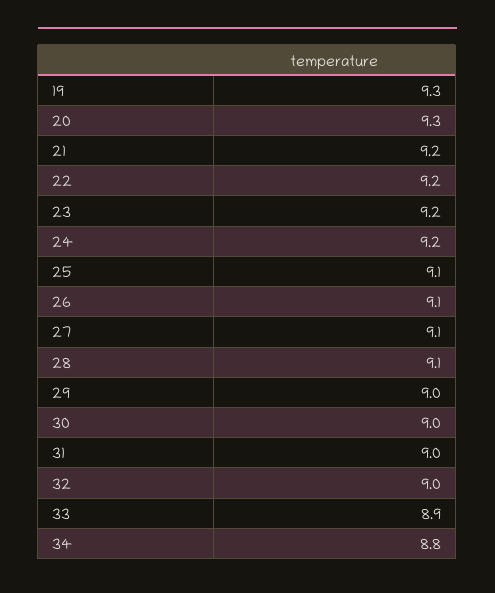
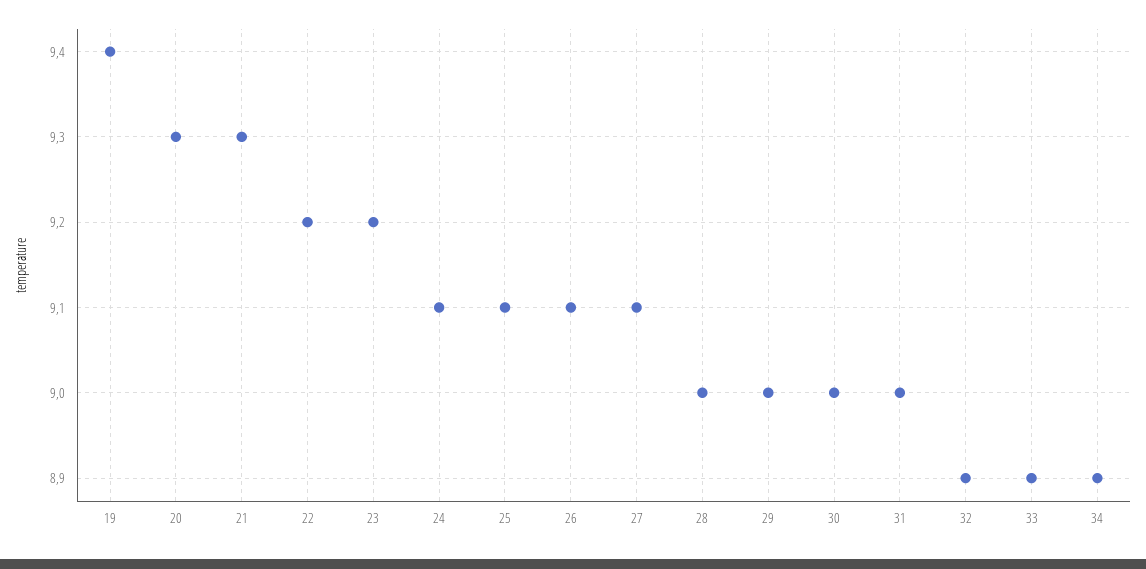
  {
-   "19": 9.3,
+   "19": 9.4,
    "20": 9.3,
-   "21": 9.2,
+   "21": 9.3,
    "22": 9.2,
    "23": 9.2,
-   "24": 9.2,
+   "24": 9.1,
    "25": 9.1,
    "26": 9.1,
    "27": 9.1,
-   "28": 9.1,
+   "28": 9,
    "29": 9,
    "30": 9,
    "31": 9,
-   "32": 9,
+   "32": 8.9,
    "33": 8.9,
-   "34": 8.8
+   "34": 8.9
  }

